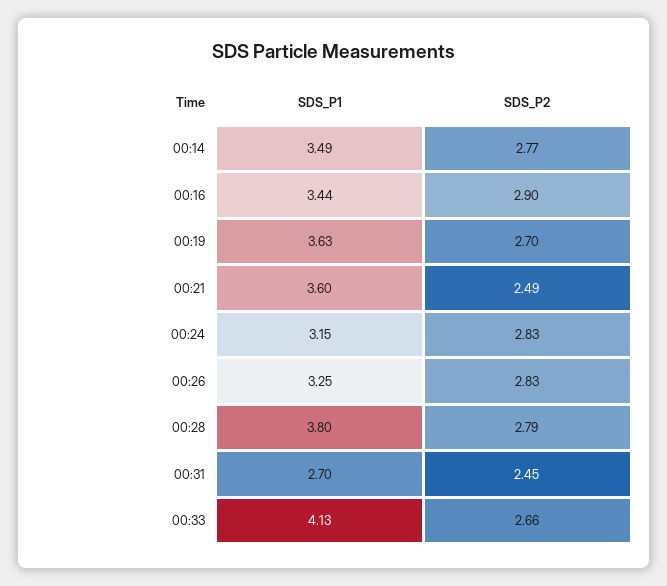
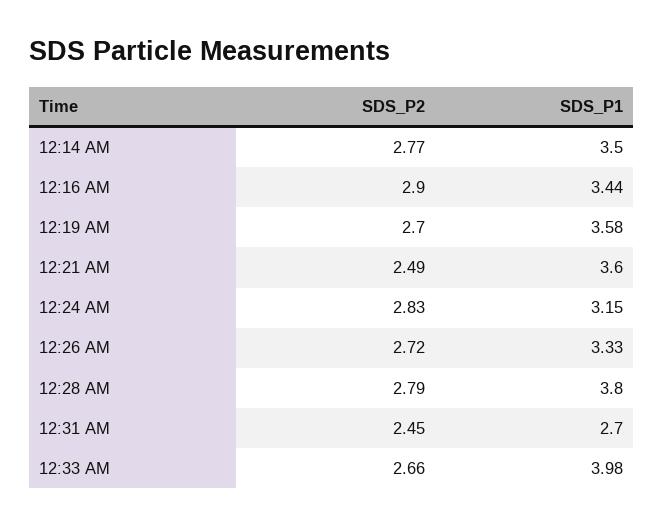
  {
    "SDS_P1": {
-     "00:14": 3.49,
+     "00:14": 3.5,
      "00:16": 3.44,
-     "00:19": 3.63,
+     "00:19": 3.58,
      "00:21": 3.6,
      "00:24": 3.15,
-     "00:26": 3.25,
+     "00:26": 3.33,
      "00:28": 3.8,
      "00:31": 2.7,
-     "00:33": 4.13
+     "00:33": 3.98
    },
    "SDS_P2": {
      "00:14": 2.77,
      "00:16": 2.9,
      "00:19": 2.7,
      "00:21": 2.49,
      "00:24": 2.83,
-     "00:26": 2.83,
+     "00:26": 2.72,
      "00:28": 2.79,
      "00:31": 2.45,
      "00:33": 2.66
    }
  }

